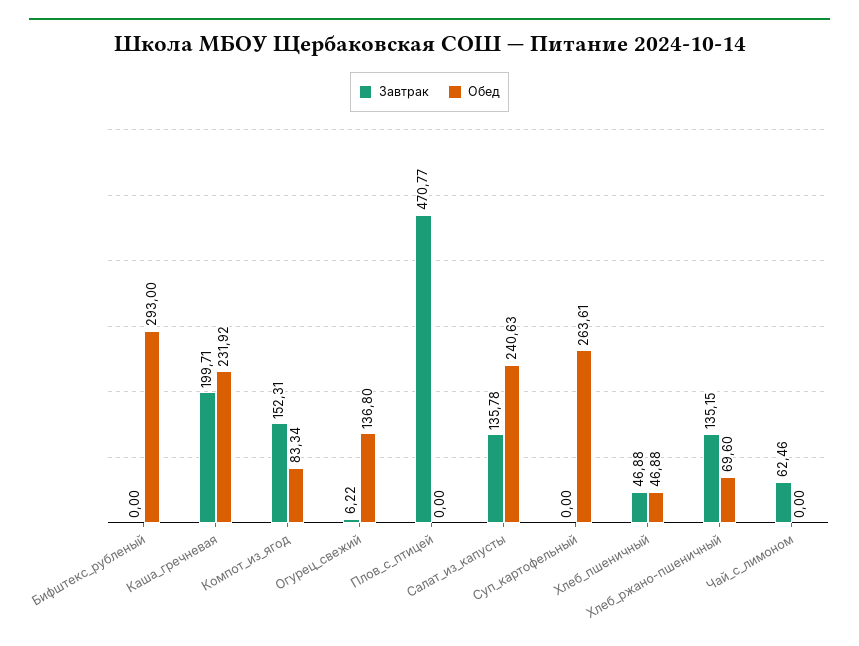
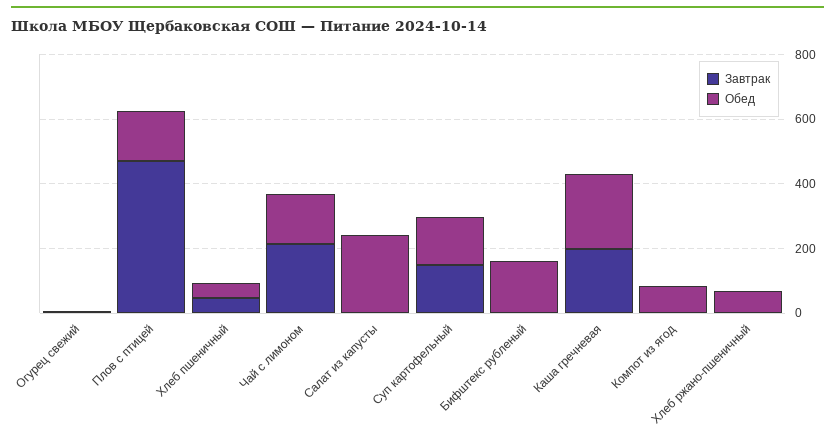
  {
    "Завтрак": {
      "Бифштекс_рубленый": 0,
      "Каша_гречневая": 199.71,
-     "Компот_из_ягод": 152.31,
+     "Компот_из_ягод": 0,
      "Огурец_свежий": 6.22,
      "Плов_с_птицей": 470.77,
-     "Салат_из_капусты": 135.78,
+     "Салат_из_капусты": 0,
-     "Суп_картофельный": 0,
+     "Суп_картофельный": 150,
      "Хлеб_пшеничный": 46.88,
-     "Хлеб_ржано-пшеничный": 135.15,
+     "Хлеб_ржано-пшеничный": 0,
-     "Чай_с_лимоном": 62.46
+     "Чай_с_лимоном": 200
    },
    "Обед": {
-     "Бифштекс_рубленый": 293,
+     "Бифштекс_рубленый": 150,
      "Каша_гречневая": 231.92,
      "Компот_из_ягод": 83.34,
-     "Огурец_свежий": 136.8,
+     "Огурец_свежий": 0,
-     "Плов_с_птицей": 0,
+     "Плов_с_птицей": 150,
      "Салат_из_капусты": 240.63,
-     "Суп_картофельный": 263.61,
+     "Суп_картофельный": 150,
      "Хлеб_пшеничный": 46.88,
      "Хлеб_ржано-пшеничный": 69.6,
-     "Чай_с_лимоном": 0
+     "Чай_с_лимоном": 150
    }
  }

